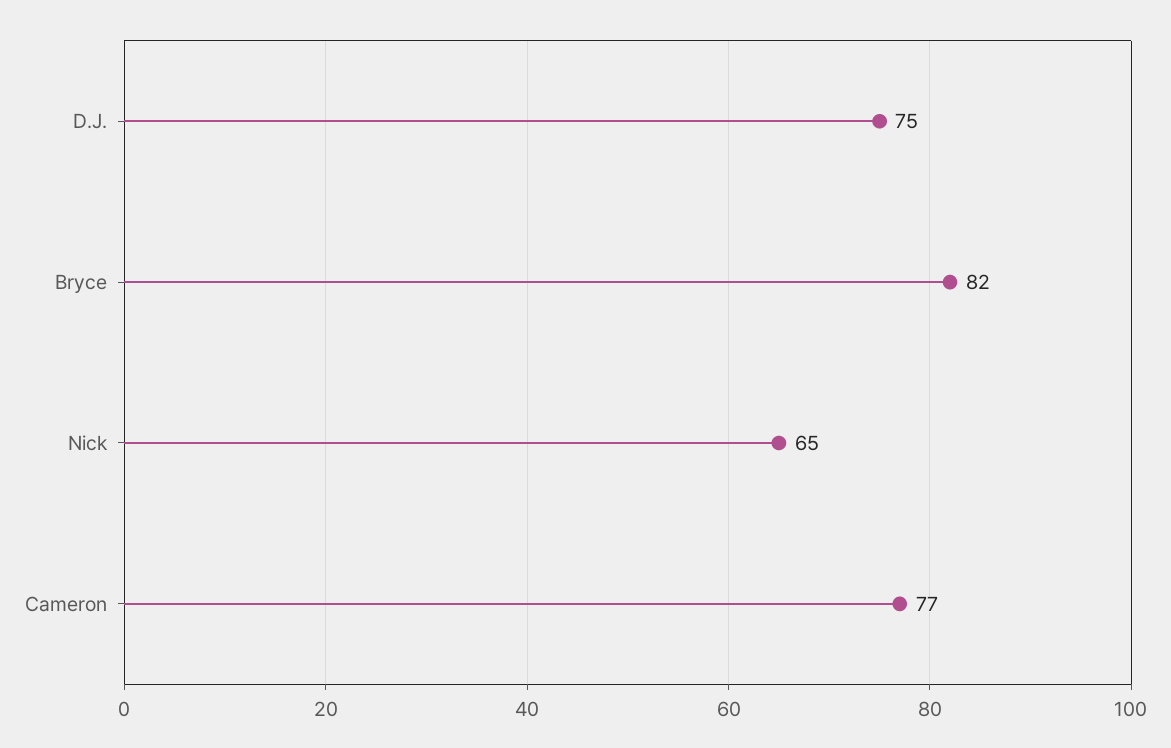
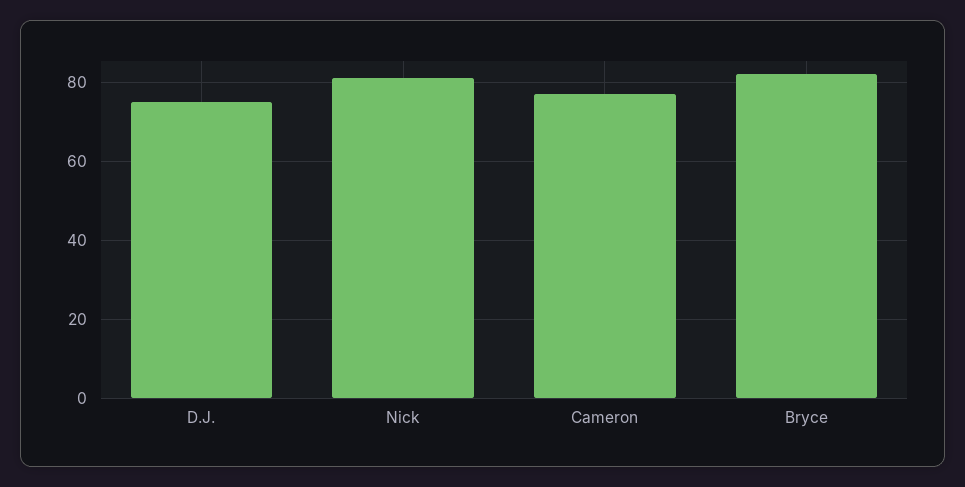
  {
    "D.J.": 75,
    "Bryce": 82,
-   "Nick": 65,
+   "Nick": 80,
    "Cameron": 77
  }

